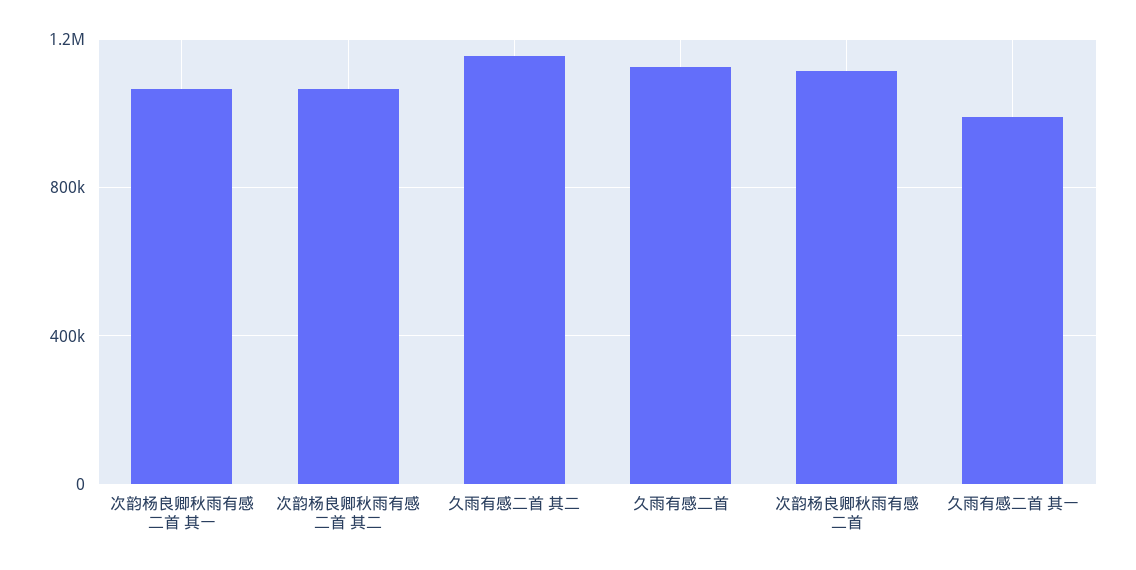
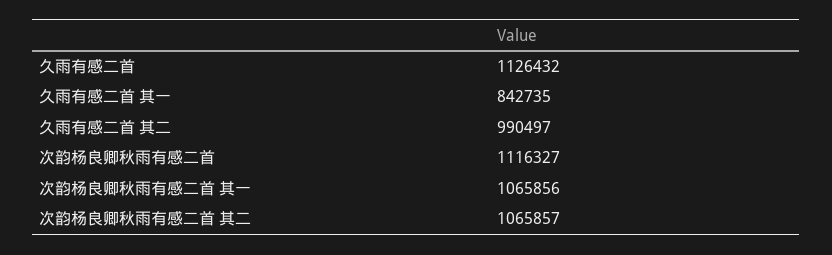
  {
    "次韵杨良卿秋雨有感二首 其一": 1065856,
    "次韵杨良卿秋雨有感二首 其二": 1065857,
-   "久雨有感二首 其二": 1150000,
+   "久雨有感二首 其二": 990497,
    "久雨有感二首": 1126432,
    "次韵杨良卿秋雨有感二首": 1116327,
-   "久雨有感二首 其一": 1000000
+   "久雨有感二首 其一": 842735
  }

